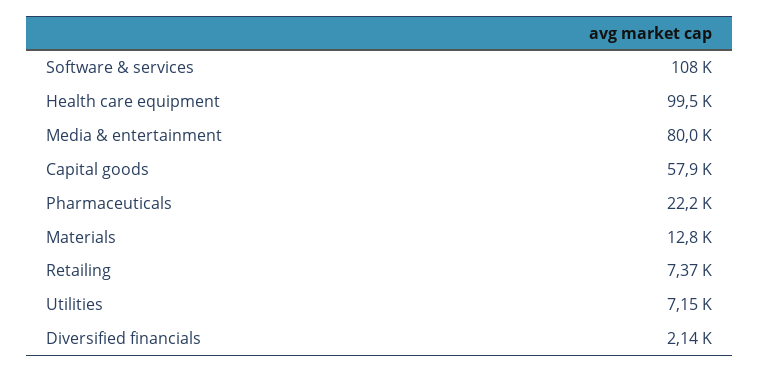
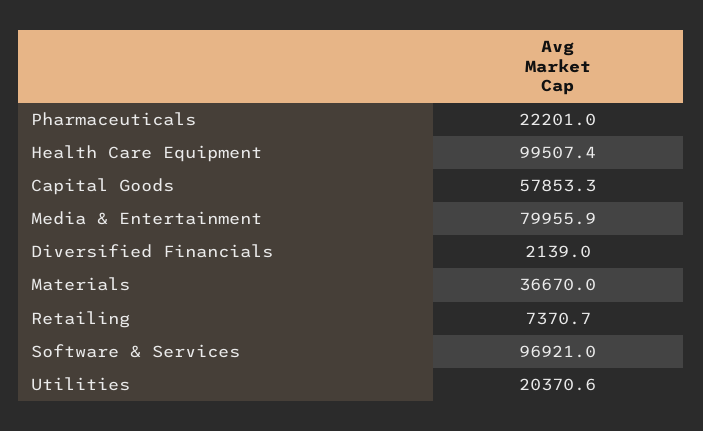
  {
-   "Software & services": 108000,
+   "Software & services": 96921,
    "Health care equipment": 99507.4,
    "Media & entertainment": 79955.9,
    "Capital goods": 57853.3,
    "Pharmaceuticals": 22201,
-   "Materials": 12800,
+   "Materials": 36670,
    "Retailing": 7370.7,
-   "Utilities": 7150,
+   "Utilities": 20370.6,
    "Diversified financials": 2139
  }

